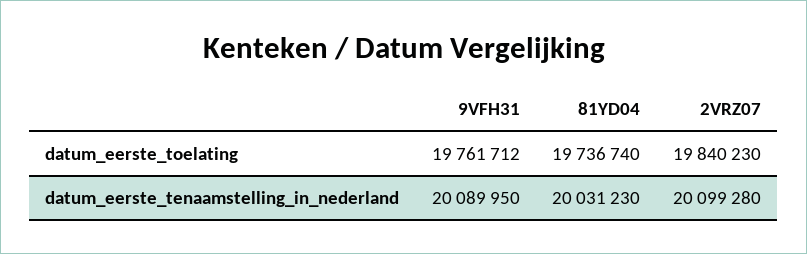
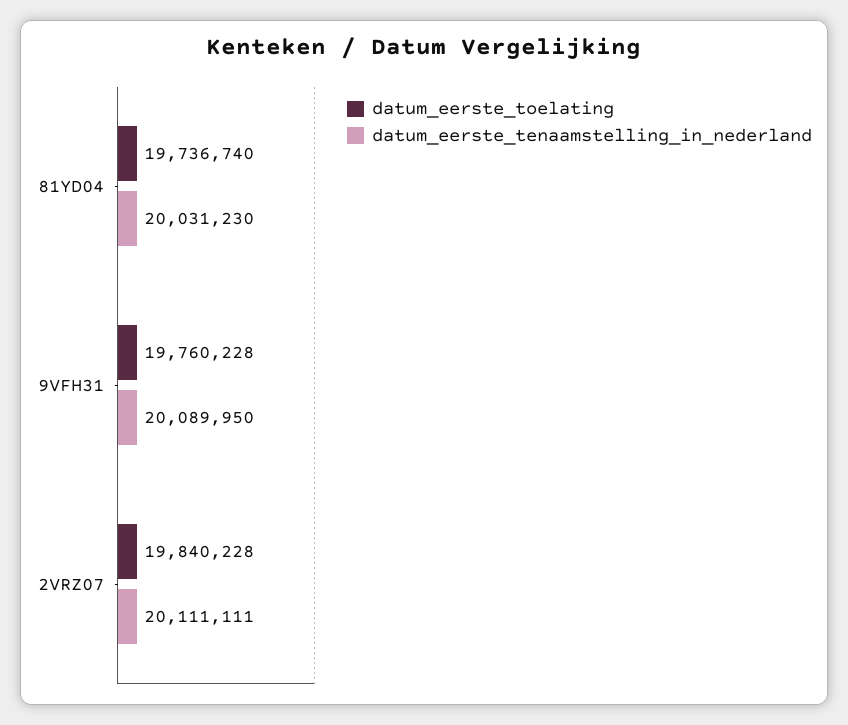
  {
    "datum_eerste_toelating": {
-     "9VFH31": 19761712,
+     "9VFH31": 19760228,
      "81YD04": 19736740,
-     "2VRZ07": 19840230
+     "2VRZ07": 19840228
    },
    "datum_eerste_tenaamstelling_in_nederland": {
      "9VFH31": 20089950,
      "81YD04": 20031230,
-     "2VRZ07": 20099280
+     "2VRZ07": 20111111
    }
  }

